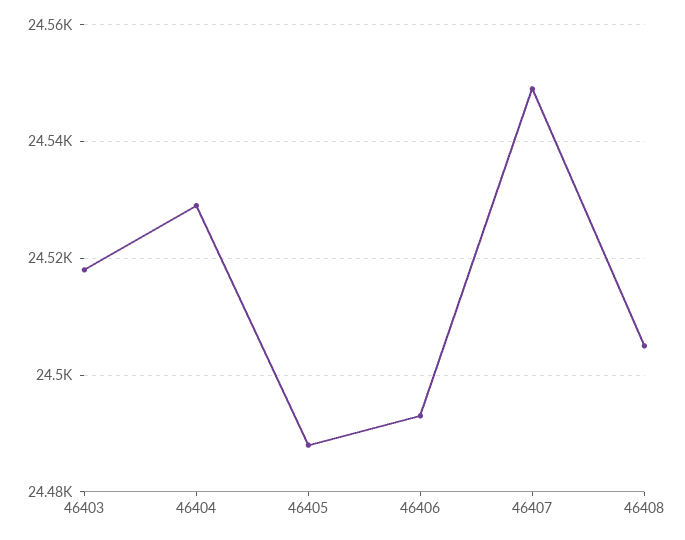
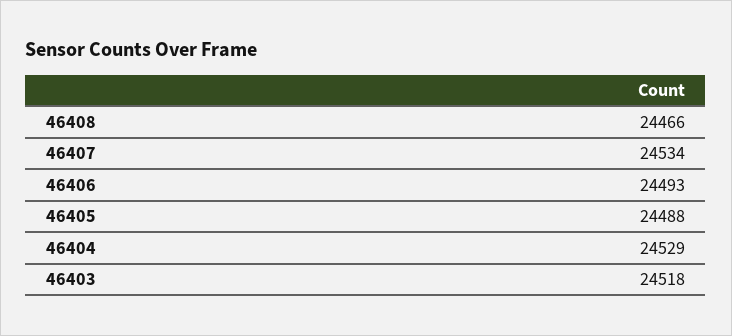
  {
    "46403": 24518,
    "46404": 24529,
    "46405": 24488,
    "46406": 24493,
-   "46407": 24550,
+   "46407": 24534,
-   "46408": 24505
+   "46408": 24466
  }

